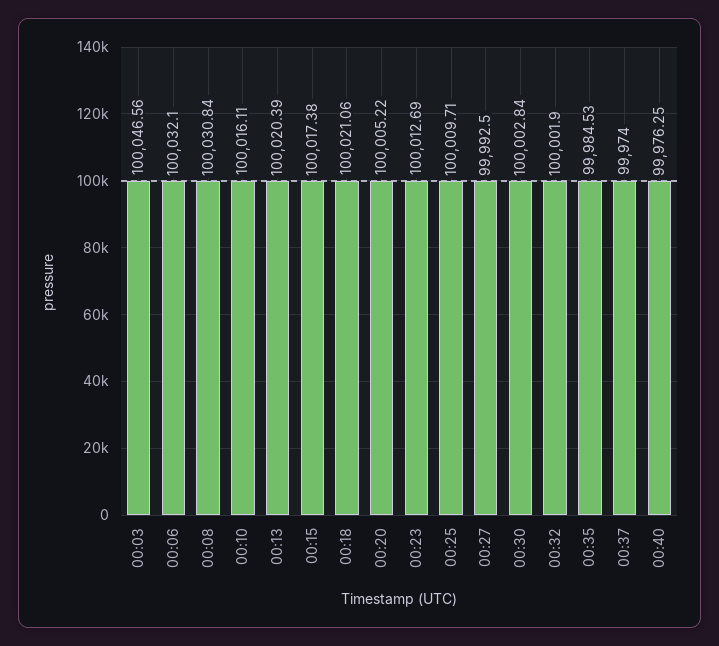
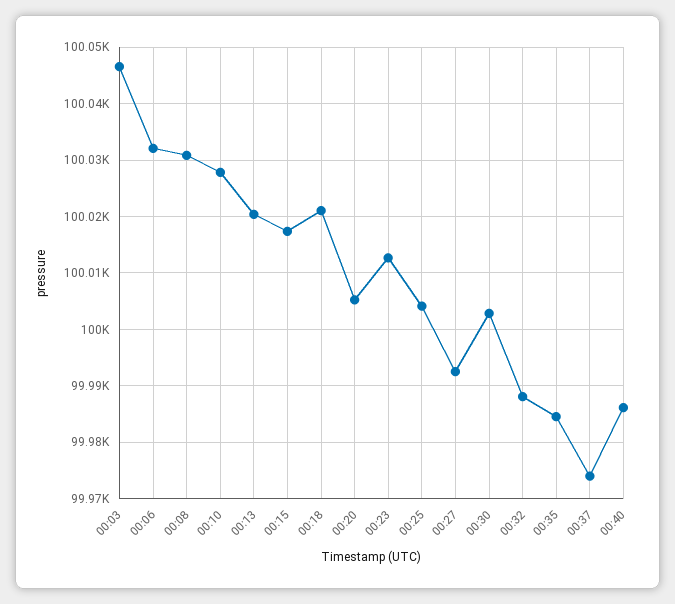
  {
    "00:03": 100046.56,
    "00:06": 100032.1,
    "00:08": 100030.84,
-   "00:10": 100016.11,
+   "00:10": 100028,
    "00:13": 100020.39,
    "00:15": 100017.38,
    "00:18": 100021.06,
    "00:20": 100005.22,
    "00:23": 100012.69,
-   "00:25": 100009.71,
+   "00:25": 100004,
    "00:27": 99992.5,
    "00:30": 100002.84,
-   "00:32": 100001.9,
+   "00:32": 99988,
    "00:35": 99984.53,
    "00:37": 99974,
-   "00:40": 99976.25
+   "00:40": 99986
  }

